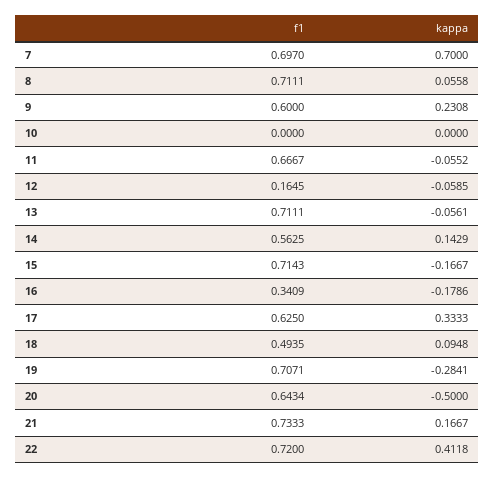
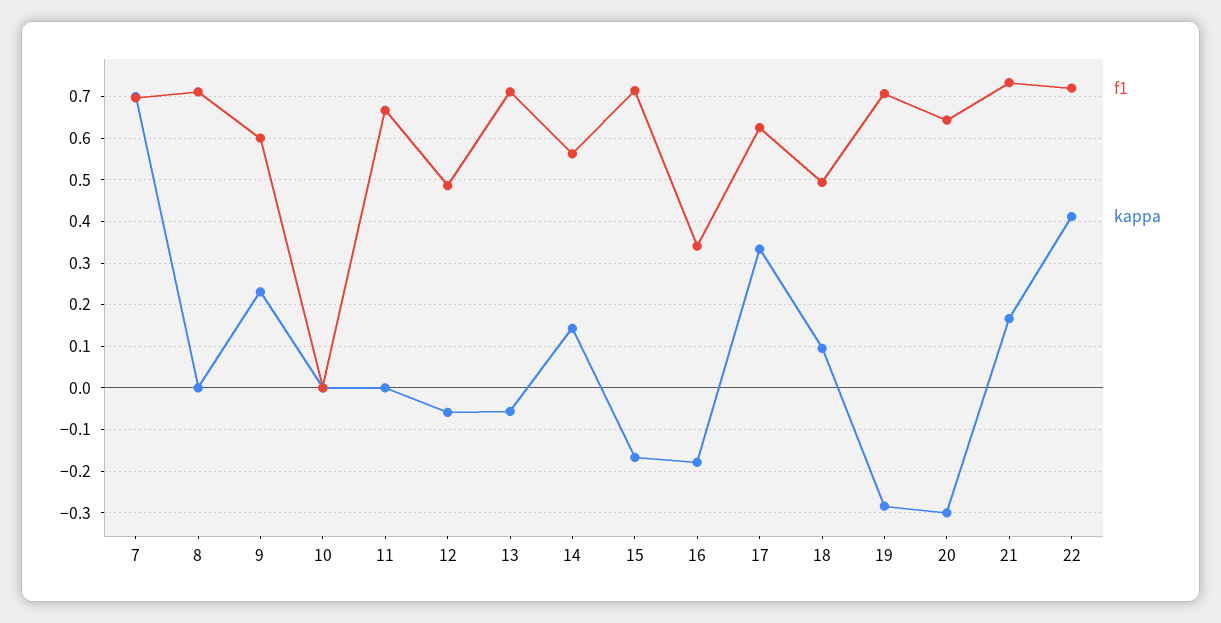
  {
    "f1": {
      "7": 0.697,
      "8": 0.7111,
      "9": 0.6,
      "10": 0,
      "11": 0.6667,
-     "12": 0.1645,
+     "12": 0.48,
      "13": 0.7111,
      "14": 0.5625,
      "15": 0.7143,
      "16": 0.3409,
      "17": 0.625,
      "18": 0.4935,
      "19": 0.7071,
      "20": 0.6434,
      "21": 0.7333,
      "22": 0.72
    },
    "kappa": {
      "7": 0.7,
-     "8": 0.0558,
+     "8": 0,
      "9": 0.2308,
      "10": 0,
-     "11": -0.0552,
+     "11": 0,
      "12": -0.0585,
      "13": -0.0561,
      "14": 0.1429,
      "15": -0.1667,
      "16": -0.1786,
      "17": 0.3333,
      "18": 0.0948,
      "19": -0.2841,
-     "20": -0.5,
+     "20": -0.3,
      "21": 0.1667,
      "22": 0.4118
    }
  }

